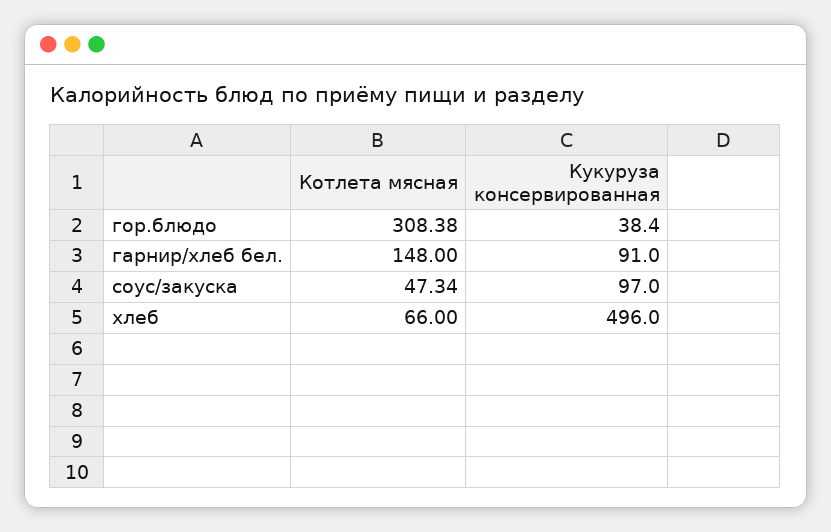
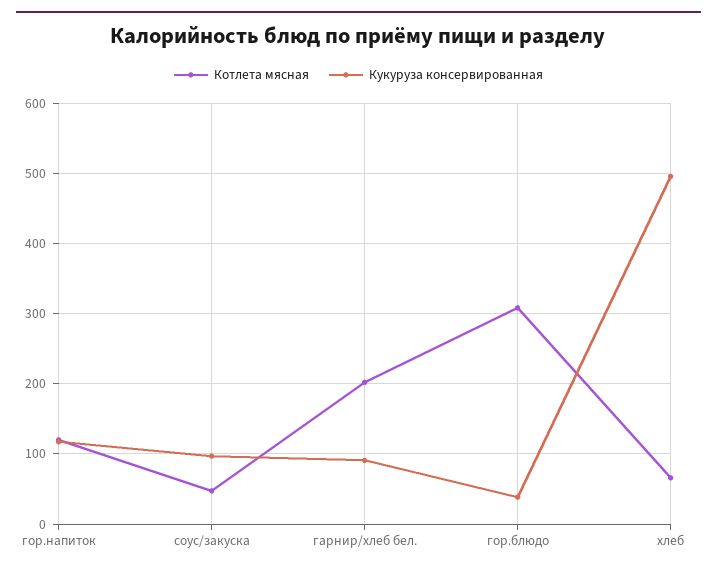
  {
    "Котлета мясная": {
      "гор.блюдо": 308.38,
-     "гарнир/хлеб бел.": 148,
+     "гарнир/хлеб бел.": 200,
      "соус/закуска": 47.34,
-     "хлеб": 66
+     "хлеб": 66,
+     "гор.напиток": 120
    },
    "Кукуруза консервированная": {
      "гор.блюдо": 38.4,
      "гарнир/хлеб бел.": 91,
      "соус/закуска": 97,
-     "хлеб": 496
+     "хлеб": 496,
+     "гор.напиток": 120
    }
  }

